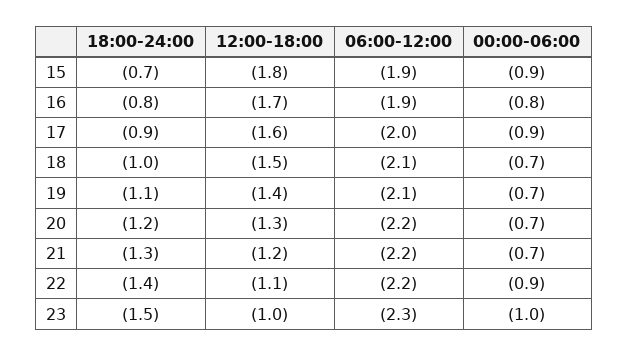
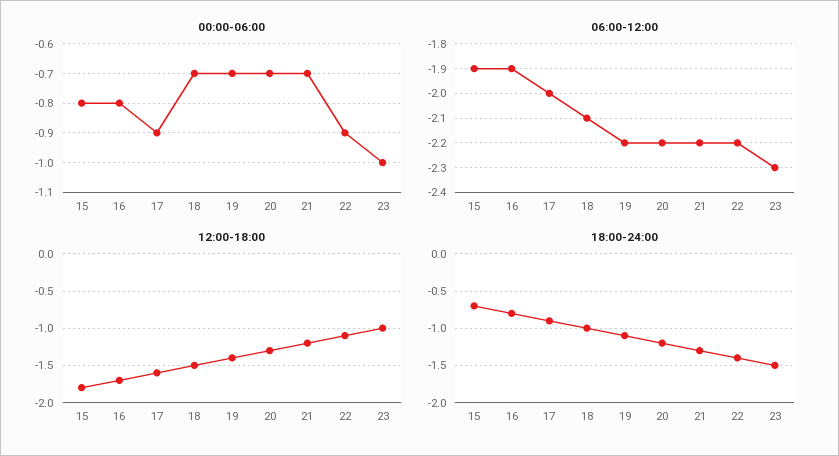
  {
    "18:00-24:00": {
      "15": -0.7,
      "16": -0.8,
      "17": -0.9,
      "18": -1,
      "19": -1.1,
      "20": -1.2,
      "21": -1.3,
      "22": -1.4,
      "23": -1.5
    },
    "12:00-18:00": {
      "15": -1.8,
      "16": -1.7,
      "17": -1.6,
      "18": -1.5,
      "19": -1.4,
      "20": -1.3,
      "21": -1.2,
      "22": -1.1,
      "23": -1
    },
    "06:00-12:00": {
      "15": -1.9,
      "16": -1.9,
      "17": -2,
      "18": -2.1,
-     "19": -2.1,
+     "19": -2.2,
      "20": -2.2,
      "21": -2.2,
      "22": -2.2,
      "23": -2.3
    },
    "00:00-06:00": {
-     "15": -0.9,
+     "15": -0.8,
      "16": -0.8,
      "17": -0.9,
      "18": -0.7,
      "19": -0.7,
      "20": -0.7,
      "21": -0.7,
      "22": -0.9,
      "23": -1
    }
  }

